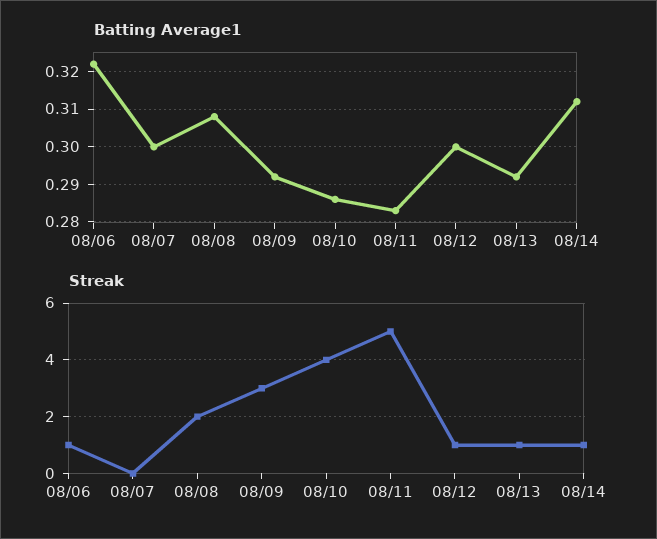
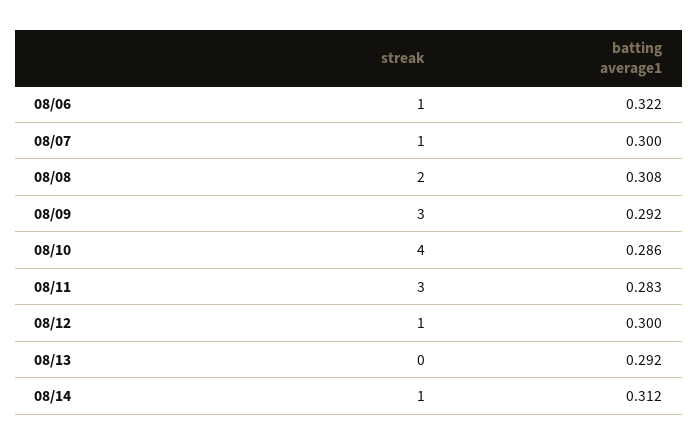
  {
    "Batting Average1": {
      "08/06": 0.322,
      "08/07": 0.3,
      "08/08": 0.308,
      "08/09": 0.292,
      "08/10": 0.286,
      "08/11": 0.283,
      "08/12": 0.3,
      "08/13": 0.292,
      "08/14": 0.312
    },
    "Streak": {
      "08/06": 1,
-     "08/07": 0,
+     "08/07": 1,
      "08/08": 2,
      "08/09": 3,
      "08/10": 4,
-     "08/11": 5,
+     "08/11": 3,
      "08/12": 1,
-     "08/13": 1,
+     "08/13": 0,
      "08/14": 1
    }
  }

